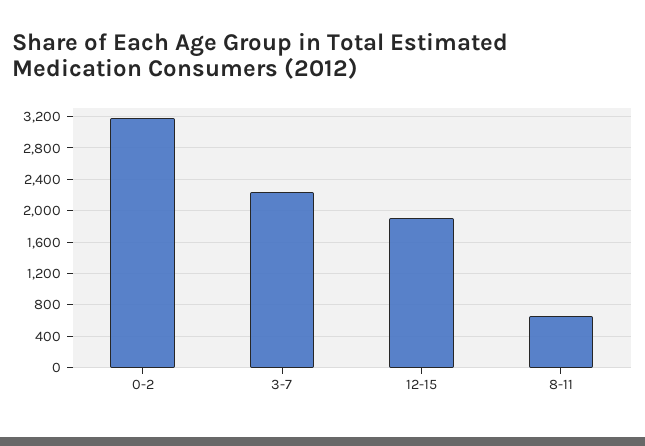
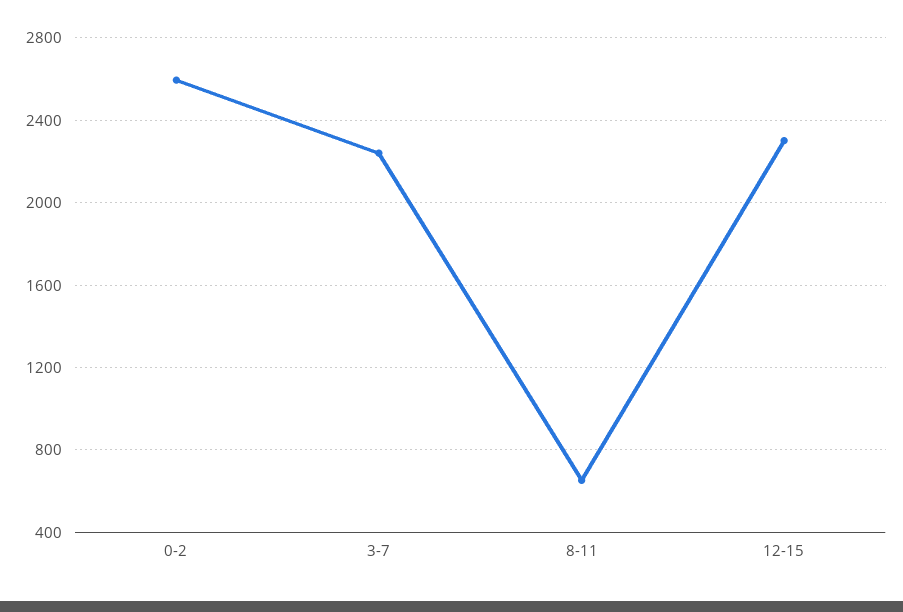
  {
-   "0-2": 3200,
+   "0-2": 2600,
    "3-7": 2250,
-   "12-15": 1900,
+   "12-15": 2300,
    "8-11": 650
  }

